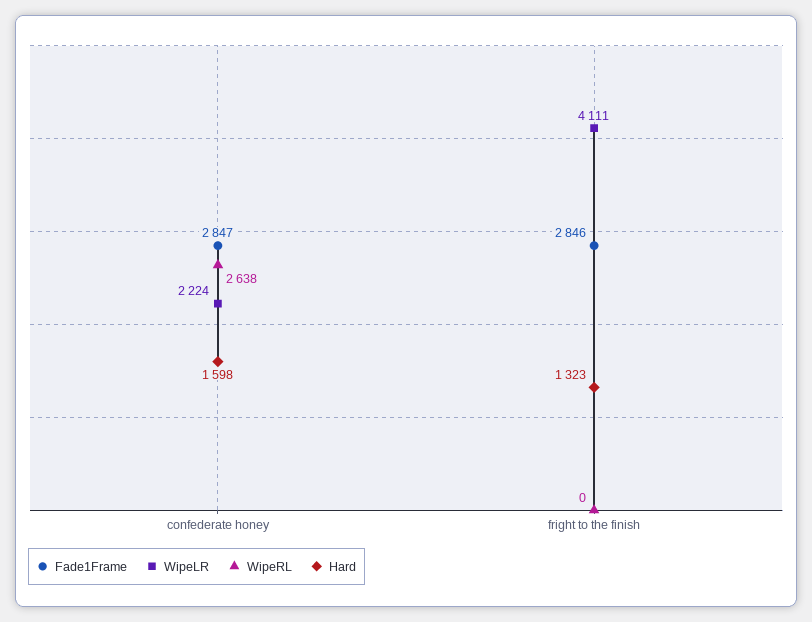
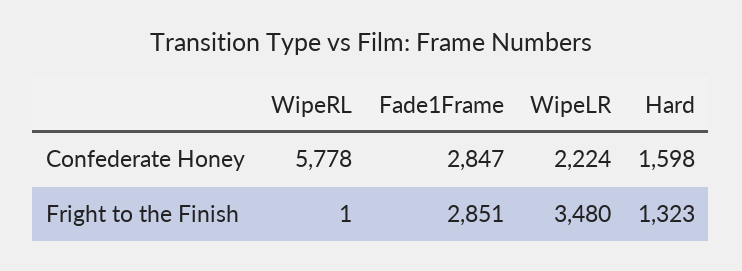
  {
    "Fade1Frame": {
      "confederate honey": 2847,
-     "fright to the finish": 2846
+     "fright to the finish": 2851
    },
    "WipeLR": {
      "confederate honey": 2224,
-     "fright to the finish": 4111
+     "fright to the finish": 3480
    },
    "WipeRL": {
-     "confederate honey": 2638,
+     "confederate honey": 5778,
-     "fright to the finish": 0
+     "fright to the finish": 1
    },
    "Hard": {
      "confederate honey": 1598,
      "fright to the finish": 1323
    }
  }

